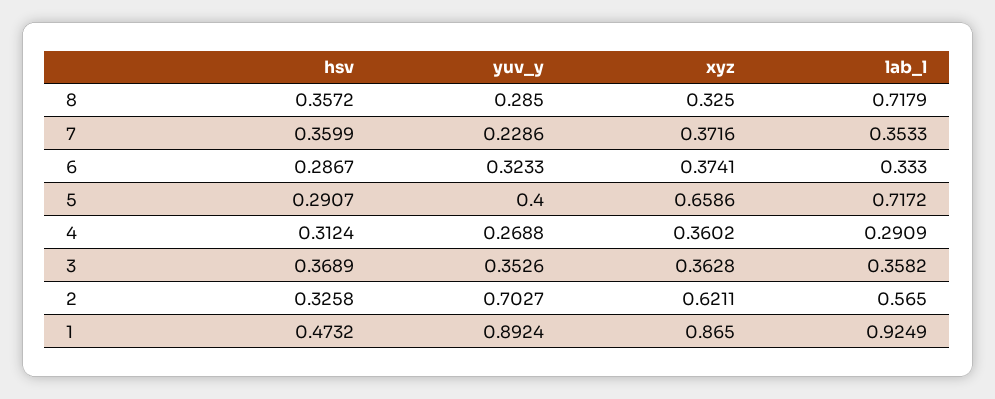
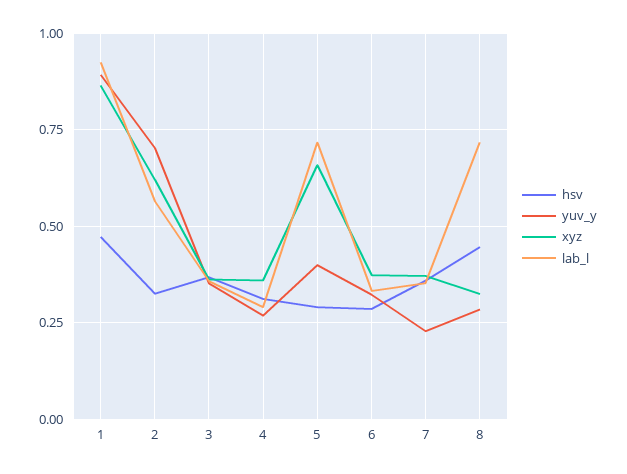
  {
    "hsv": {
-     "8": 0.3572,
+     "8": 0.45,
      "7": 0.3599,
      "6": 0.2867,
      "5": 0.2907,
      "4": 0.3124,
      "3": 0.3689,
      "2": 0.3258,
      "1": 0.4732
    },
    "yuv_y": {
      "8": 0.285,
      "7": 0.2286,
      "6": 0.3233,
      "5": 0.4,
      "4": 0.2688,
      "3": 0.3526,
      "2": 0.7027,
      "1": 0.8924
    },
    "xyz": {
      "8": 0.325,
      "7": 0.3716,
      "6": 0.3741,
      "5": 0.6586,
      "4": 0.3602,
      "3": 0.3628,
      "2": 0.6211,
      "1": 0.865
    },
    "lab_l": {
      "8": 0.7179,
      "7": 0.3533,
      "6": 0.333,
      "5": 0.7172,
      "4": 0.2909,
      "3": 0.3582,
      "2": 0.565,
      "1": 0.9249
    }
  }

